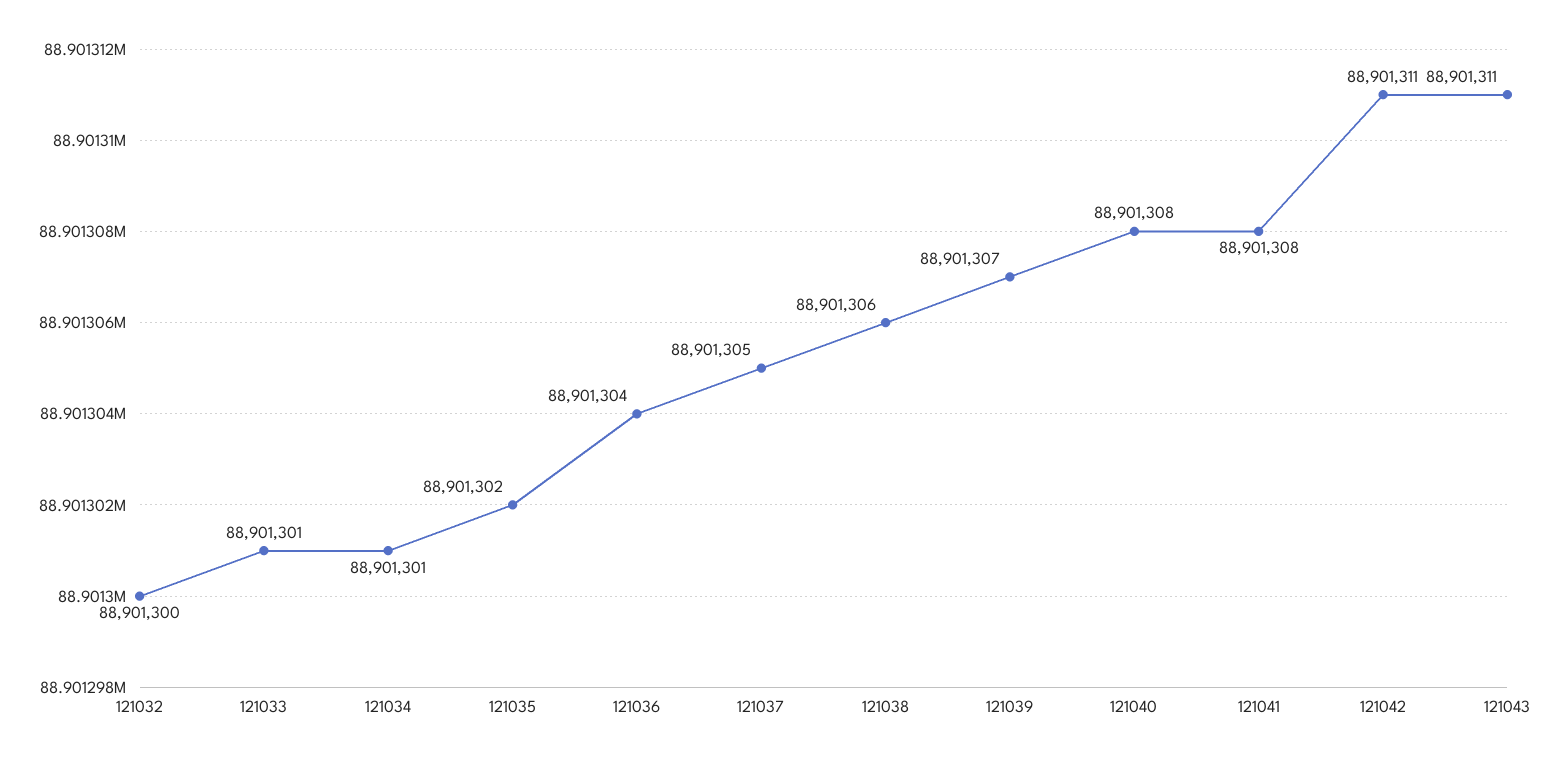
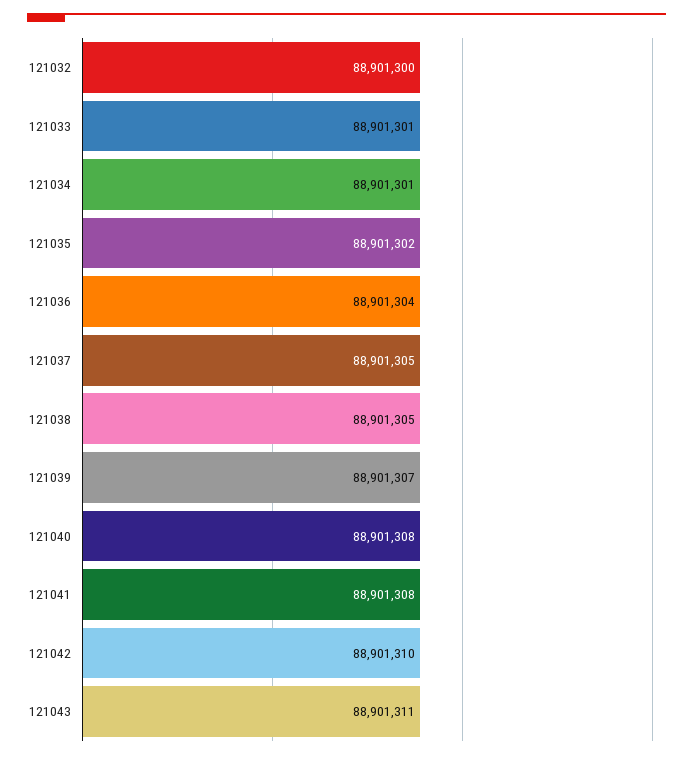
  {
    "121032": 88901300,
    "121033": 88901301,
    "121034": 88901301,
    "121035": 88901302,
    "121036": 88901304,
    "121037": 88901305,
-   "121038": 88901306,
+   "121038": 88901305,
    "121039": 88901307,
    "121040": 88901308,
    "121041": 88901308,
-   "121042": 88901311,
+   "121042": 88901310,
    "121043": 88901311
  }

